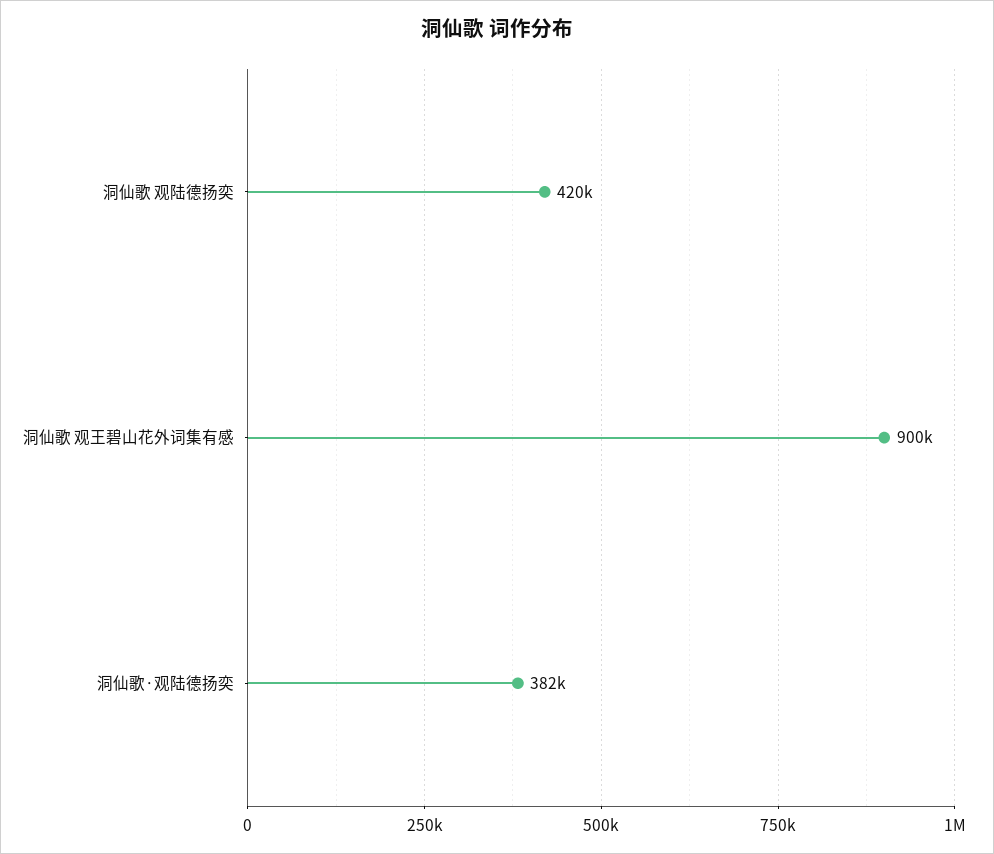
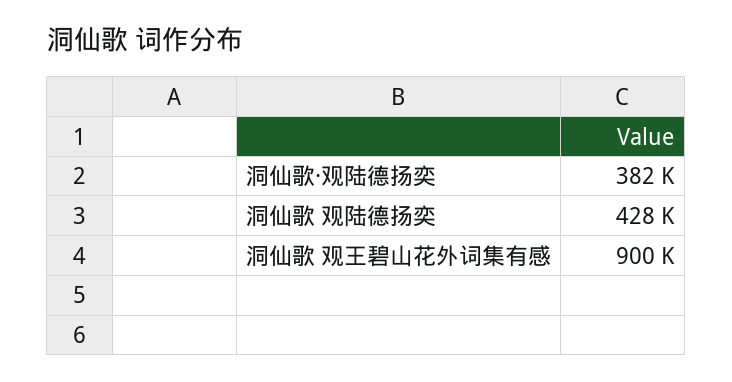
  {
-   "洞仙歌 观陆德扬奕": 420000,
+   "洞仙歌 观陆德扬奕": 428000,
    "洞仙歌 观王碧山花外词集有感": 900000,
    "洞仙歌·观陆德扬奕": 382000
  }

